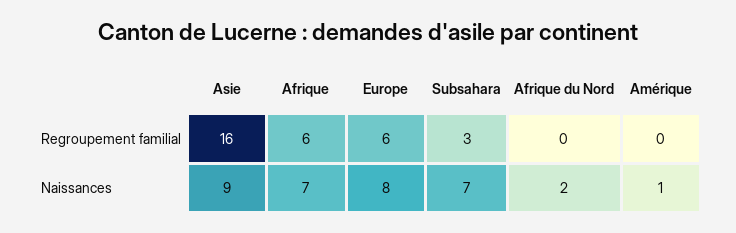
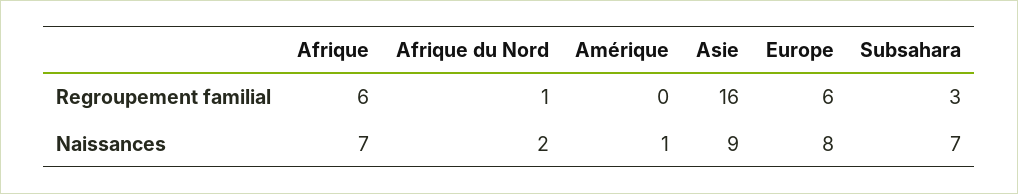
  {
    "Asie": {
      "Regroupement familial": 16,
      "Naissances": 9
    },
    "Afrique": {
      "Regroupement familial": 6,
      "Naissances": 7
    },
    "Europe": {
      "Regroupement familial": 6,
      "Naissances": 8
    },
    "Subsahara": {
      "Regroupement familial": 3,
      "Naissances": 7
    },
    "Afrique du Nord": {
-     "Regroupement familial": 0,
+     "Regroupement familial": 1,
      "Naissances": 2
    },
    "Amérique": {
      "Regroupement familial": 0,
      "Naissances": 1
    }
  }

